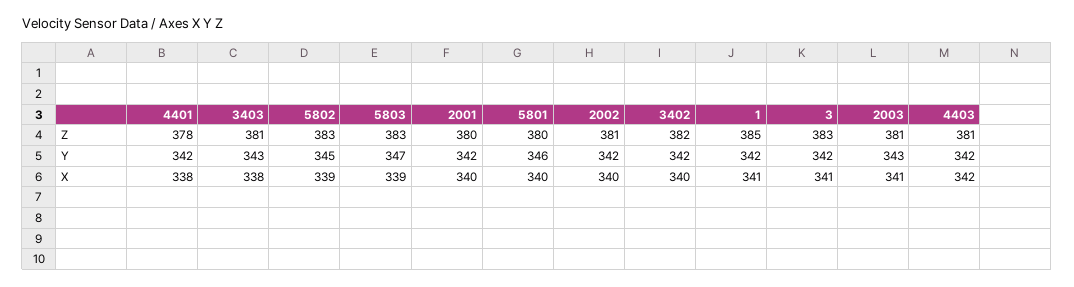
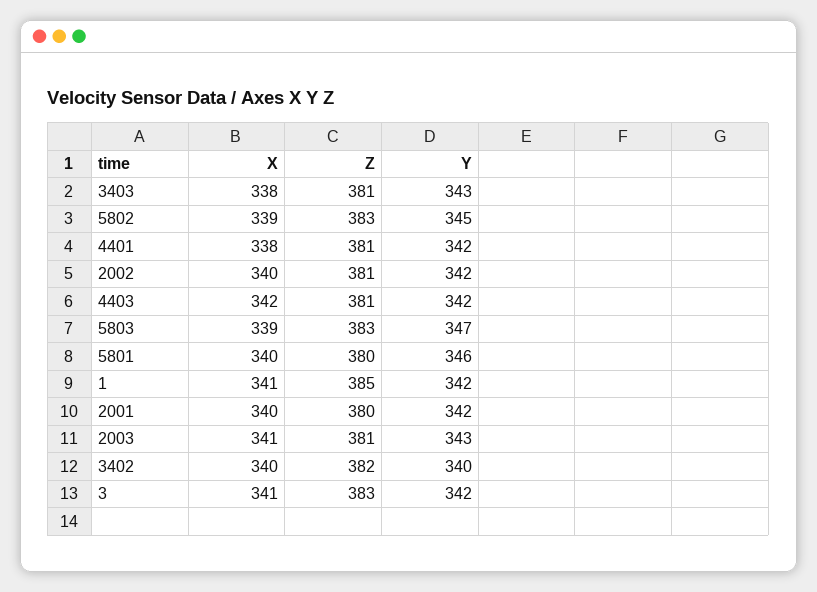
  {
    "4401": {
-     "Z": 378,
+     "Z": 381,
      "Y": 342,
      "X": 338
    },
    "3403": {
      "Z": 381,
      "Y": 343,
      "X": 338
    },
    "5802": {
      "Z": 383,
      "Y": 345,
      "X": 339
    },
    "5803": {
      "Z": 383,
      "Y": 347,
      "X": 339
    },
    "2001": {
      "Z": 380,
      "Y": 342,
      "X": 340
    },
    "5801": {
      "Z": 380,
      "Y": 346,
      "X": 340
    },
    "2002": {
      "Z": 381,
      "Y": 342,
      "X": 340
    },
    "3402": {
      "Z": 382,
-     "Y": 342,
+     "Y": 340,
      "X": 340
    },
    "1": {
      "Z": 385,
      "Y": 342,
      "X": 341
    },
    "3": {
      "Z": 383,
      "Y": 342,
      "X": 341
    },
    "2003": {
      "Z": 381,
      "Y": 343,
      "X": 341
    },
    "4403": {
      "Z": 381,
      "Y": 342,
      "X": 342
    }
  }

